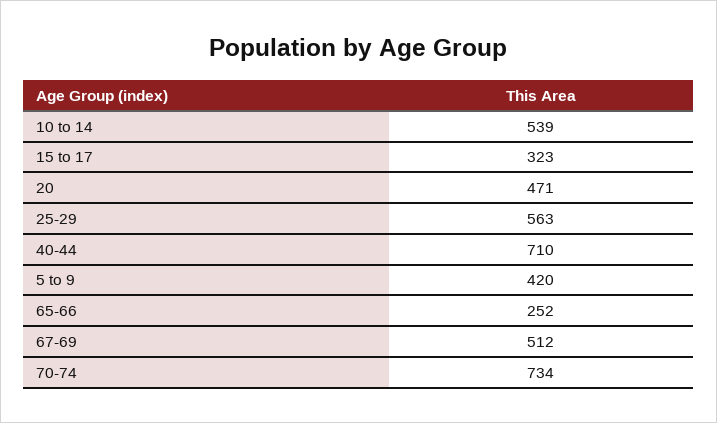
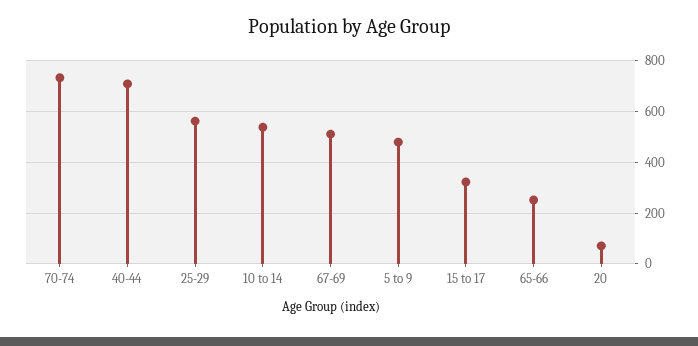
  {
    "10 to 14": 539,
    "15 to 17": 323,
-   "20": 471,
+   "20": 75,
    "25-29": 563,
    "40-44": 710,
-   "5 to 9": 420,
+   "5 to 9": 475,
    "65-66": 252,
    "67-69": 512,
    "70-74": 734
  }

